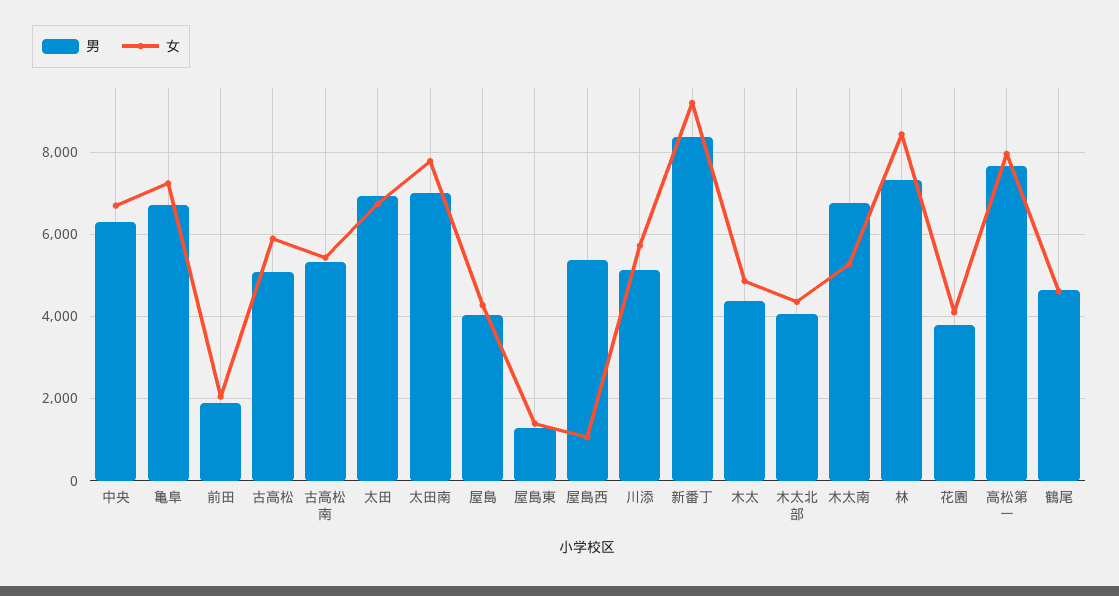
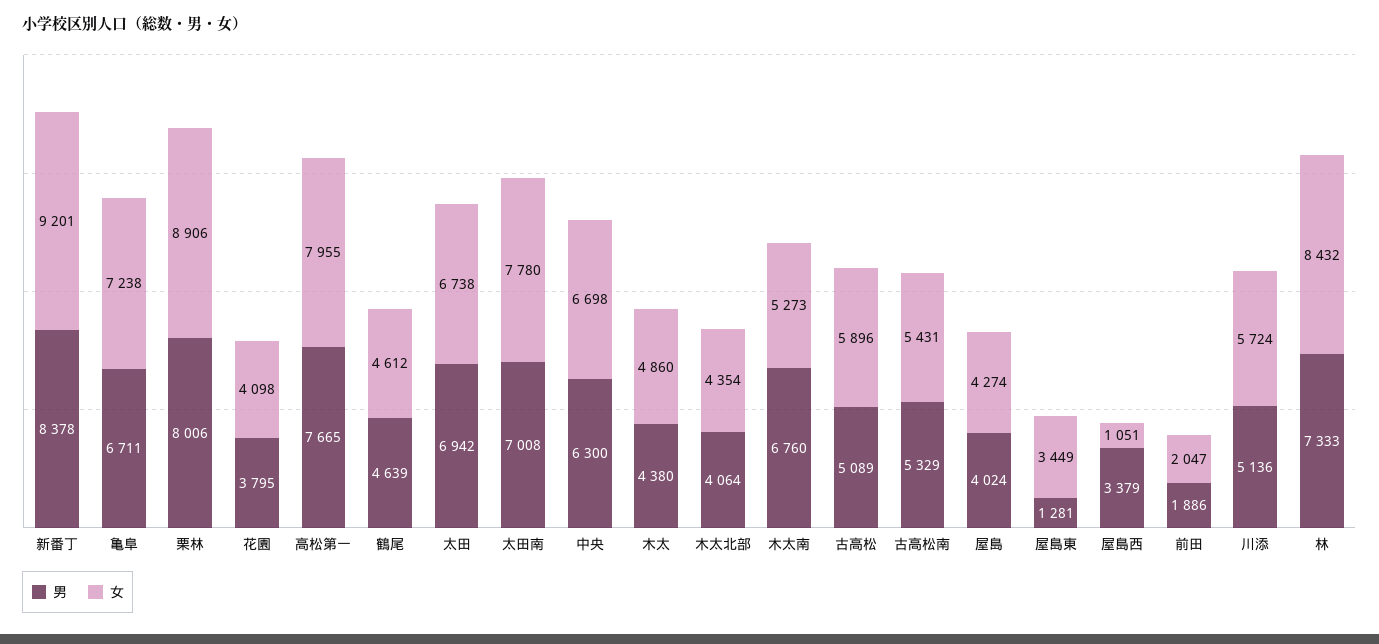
  {
    "男": {
      "中央": 6300,
      "亀阜": 6711,
      "前田": 1886,
      "古高松": 5089,
      "古高松南": 5329,
      "太田": 6942,
      "太田南": 7008,
      "屋島": 4024,
      "屋島東": 1281,
-     "屋島西": 5400,
+     "屋島西": 3379,
      "川添": 5136,
      "新番丁": 8378,
      "木太": 4380,
      "木太北部": 4064,
      "木太南": 6760,
      "林": 7333,
      "花園": 3795,
      "高松第一": 7665,
-     "鶴尾": 4639
+     "鶴尾": 4639,
+     "栗林": 8006
    },
    "女": {
      "中央": 6698,
      "亀阜": 7238,
      "前田": 2047,
      "古高松": 5896,
      "古高松南": 5431,
      "太田": 6738,
      "太田南": 7780,
      "屋島": 4274,
-     "屋島東": 1400,
+     "屋島東": 3449,
      "屋島西": 1051,
      "川添": 5724,
      "新番丁": 9201,
      "木太": 4860,
      "木太北部": 4354,
      "木太南": 5273,
      "林": 8432,
      "花園": 4098,
      "高松第一": 7955,
-     "鶴尾": 4612
+     "鶴尾": 4612,
+     "栗林": 8906
    }
  }

